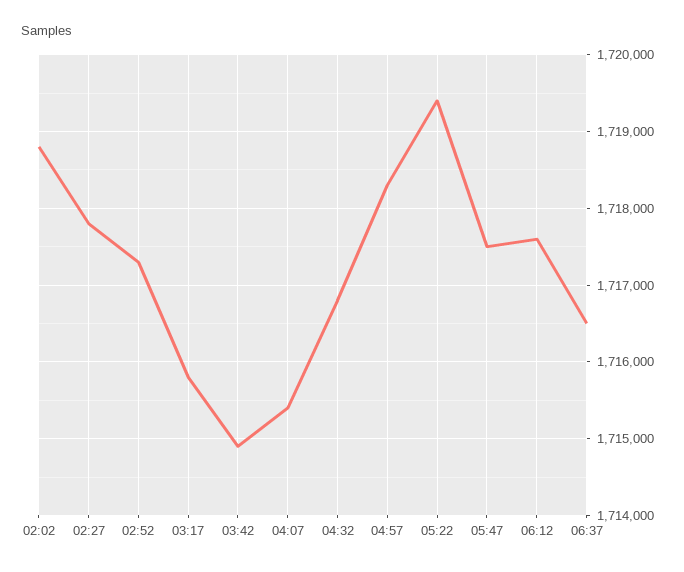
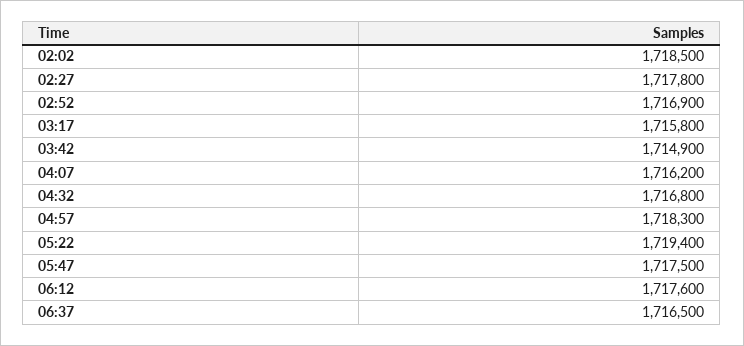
  {
-   "02:02": 1718800,
+   "02:02": 1718500,
    "02:27": 1717800,
-   "02:52": 1717300,
+   "02:52": 1716900,
    "03:17": 1715800,
    "03:42": 1714900,
-   "04:07": 1715400,
+   "04:07": 1716200,
    "04:32": 1716800,
    "04:57": 1718300,
    "05:22": 1719400,
    "05:47": 1717500,
    "06:12": 1717600,
    "06:37": 1716500
  }

